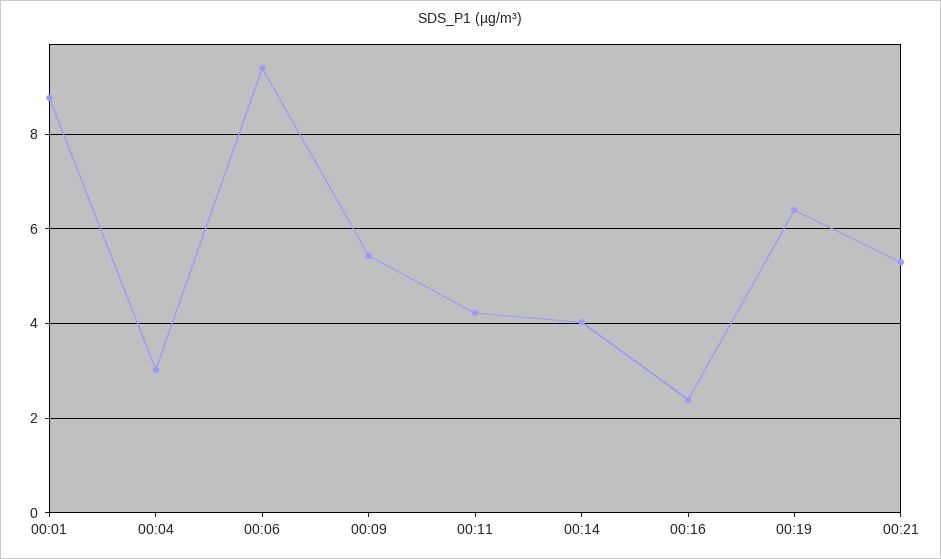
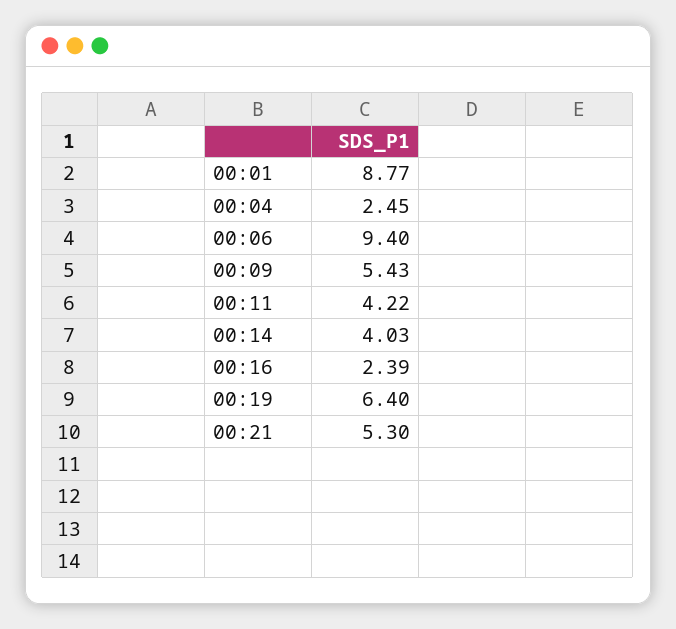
  {
    "00:01": 8.77,
-   "00:04": 3,
+   "00:04": 2.45,
    "00:06": 9.4,
    "00:09": 5.43,
    "00:11": 4.22,
    "00:14": 4.03,
    "00:16": 2.39,
    "00:19": 6.4,
    "00:21": 5.3
  }

